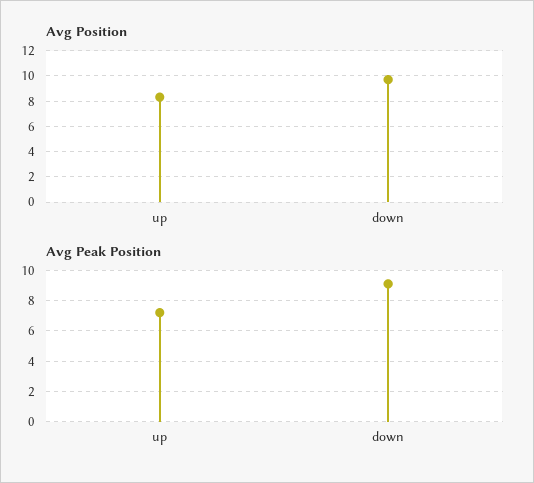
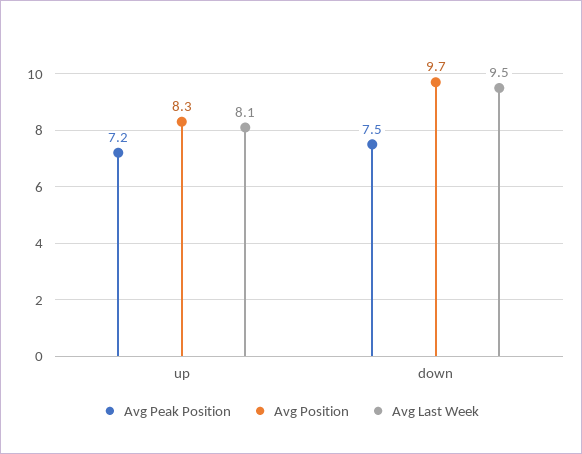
  {
    "Avg Position": {
      "up": 8.3,
      "down": 9.7
    },
    "Avg Peak Position": {
      "up": 7.2,
-     "down": 9
+     "down": 7.5
-   }
+   },
+   "Avg Last Week": {
+     "up": 8.1,
+     "down": 9.5
+   }
  }

